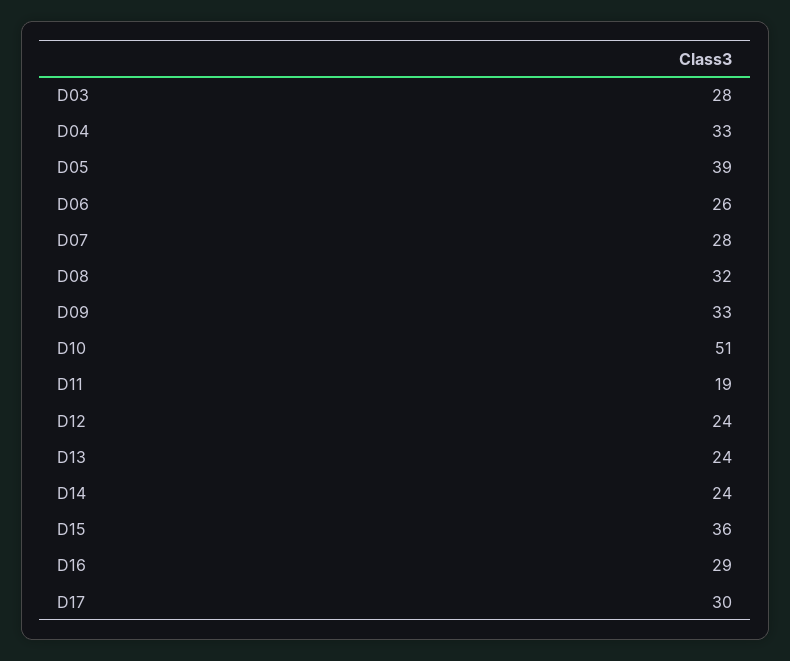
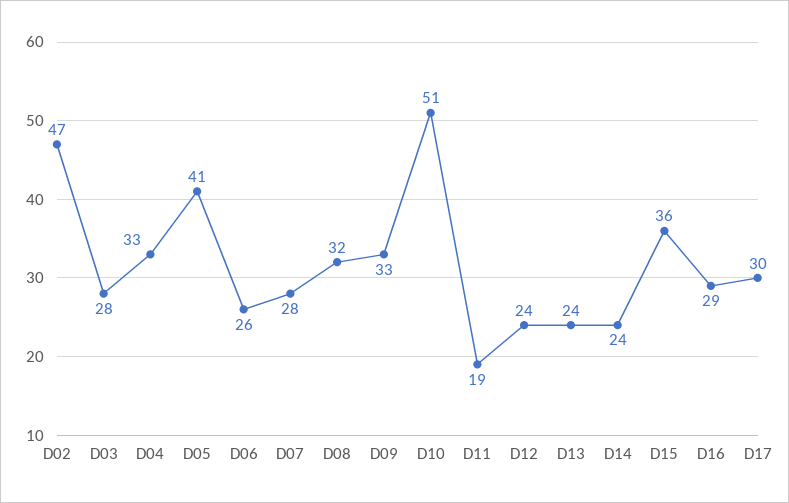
  {
    "D03": 28,
    "D04": 33,
-   "D05": 39,
+   "D05": 41,
    "D06": 26,
    "D07": 28,
    "D08": 32,
    "D09": 33,
    "D10": 51,
    "D11": 19,
    "D12": 24,
    "D13": 24,
    "D14": 24,
    "D15": 36,
    "D16": 29,
-   "D17": 30
+   "D17": 30,
+   "D02": 47
  }

